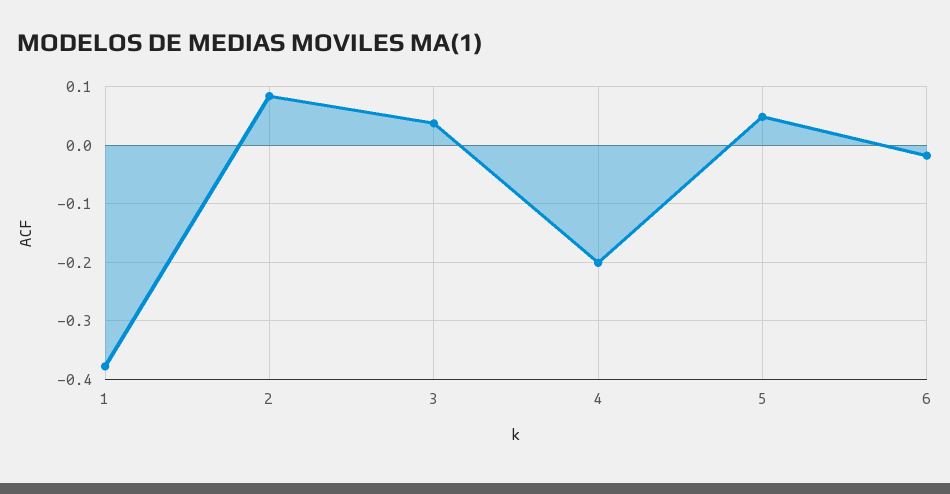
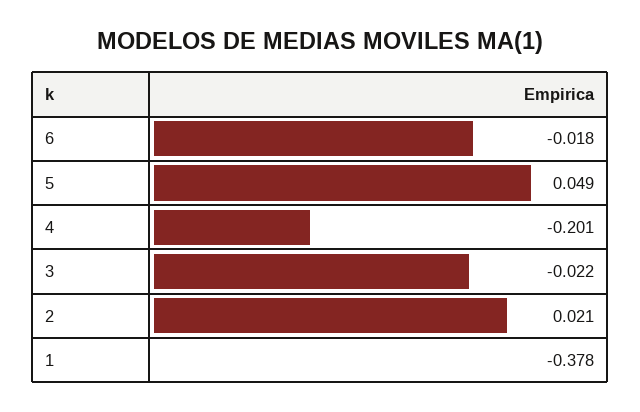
  {
    "1": -0.378,
-   "2": 0.08,
+   "2": 0.021,
-   "3": 0.04,
+   "3": -0.022,
    "4": -0.201,
    "5": 0.049,
    "6": -0.018
  }

